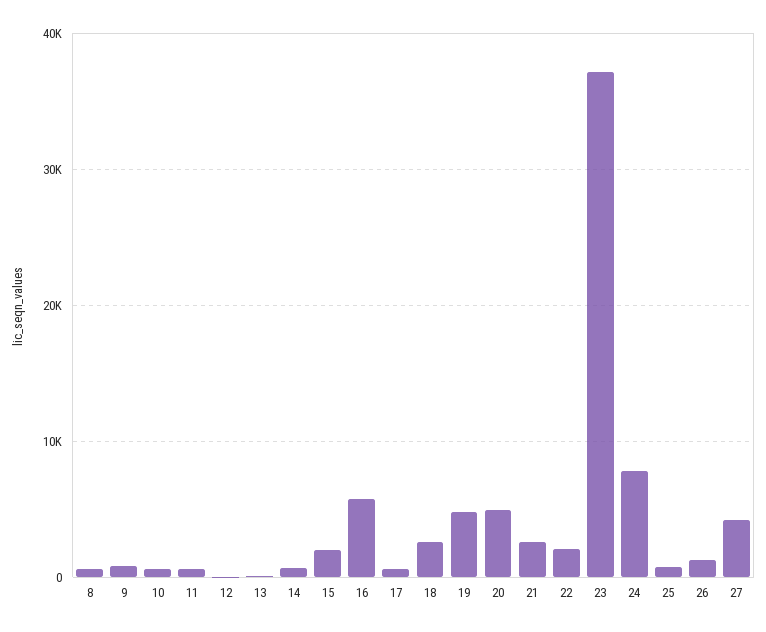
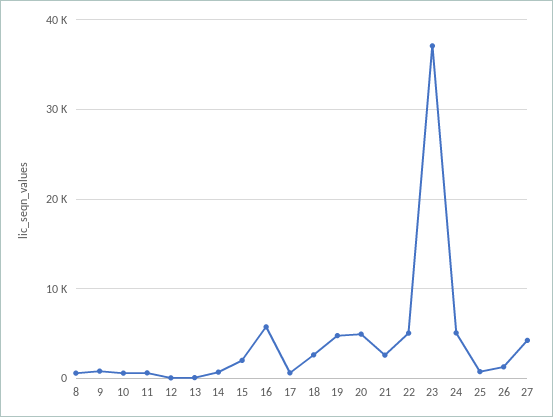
  {
    "8": 1000,
    "9": 1000,
    "10": 1000,
    "11": 1000,
    "12": 0,
    "13": 0,
    "14": 1000,
    "15": 2000,
    "16": 6000,
    "17": 1000,
    "18": 3000,
    "19": 5000,
    "20": 5000,
    "21": 3000,
-   "22": 2000,
+   "22": 5000,
    "23": 37000,
-   "24": 8000,
+   "24": 5000,
    "25": 1000,
    "26": 1000,
    "27": 4000
  }

